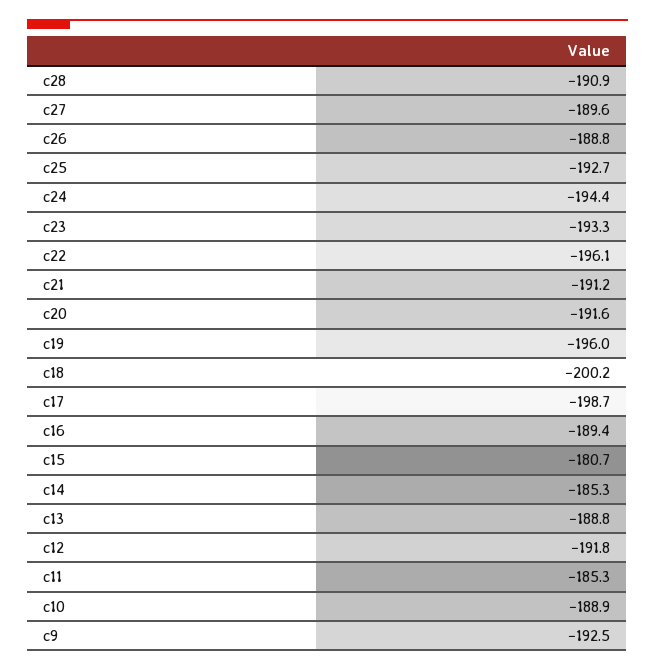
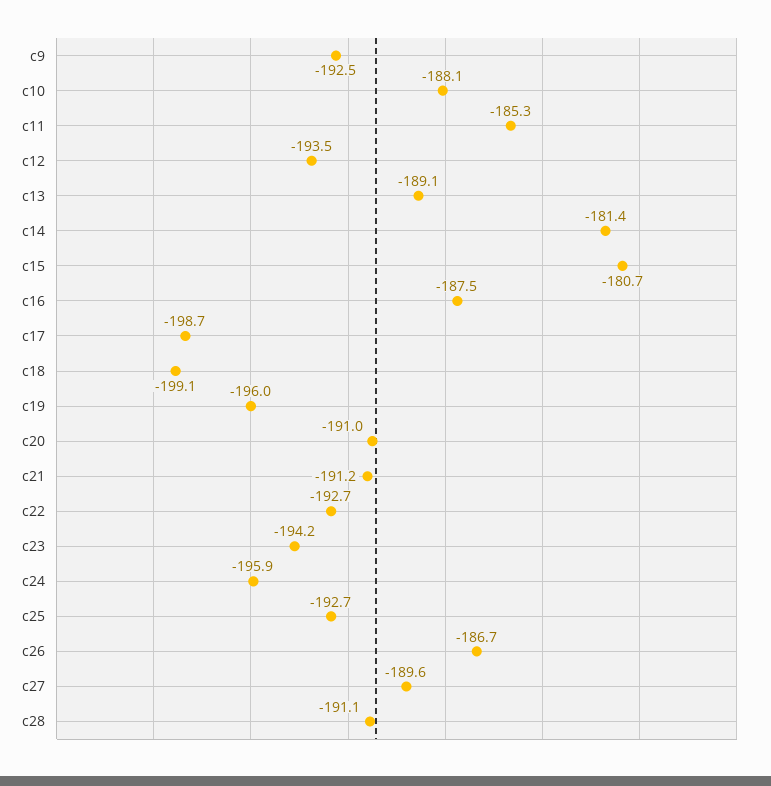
  {
-   "c28": -190.9,
+   "c28": -191.1,
    "c27": -189.6,
-   "c26": -188.8,
+   "c26": -186.7,
    "c25": -192.7,
-   "c24": -194.4,
+   "c24": -195.9,
-   "c23": -193.3,
+   "c23": -194.2,
-   "c22": -196.1,
+   "c22": -192.7,
    "c21": -191.2,
-   "c20": -191.6,
+   "c20": -191,
    "c19": -196,
-   "c18": -200.2,
+   "c18": -199.1,
    "c17": -198.7,
-   "c16": -189.4,
+   "c16": -187.5,
    "c15": -180.7,
-   "c14": -185.3,
+   "c14": -181.4,
-   "c13": -188.8,
+   "c13": -189.1,
-   "c12": -191.8,
+   "c12": -193.5,
    "c11": -185.3,
-   "c10": -188.9,
+   "c10": -188.1,
    "c9": -192.5
  }

